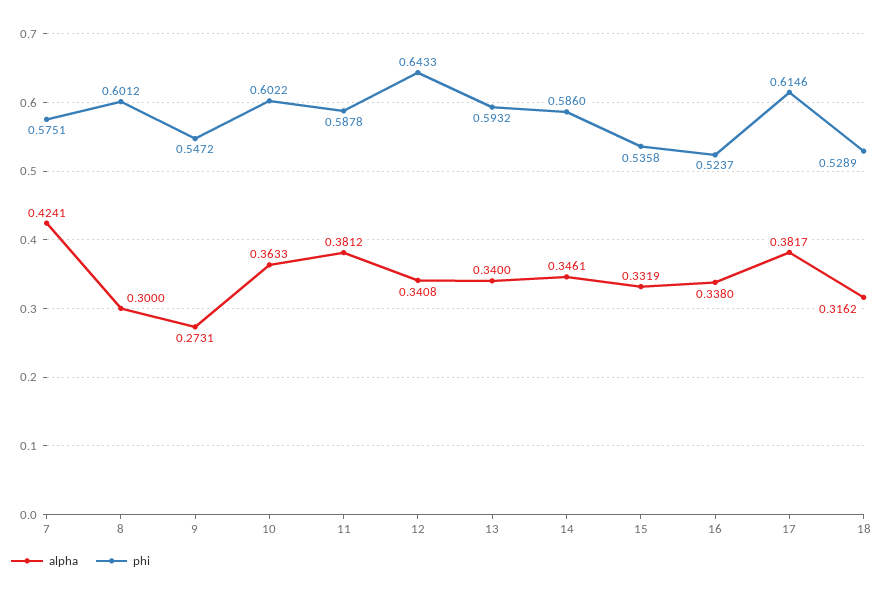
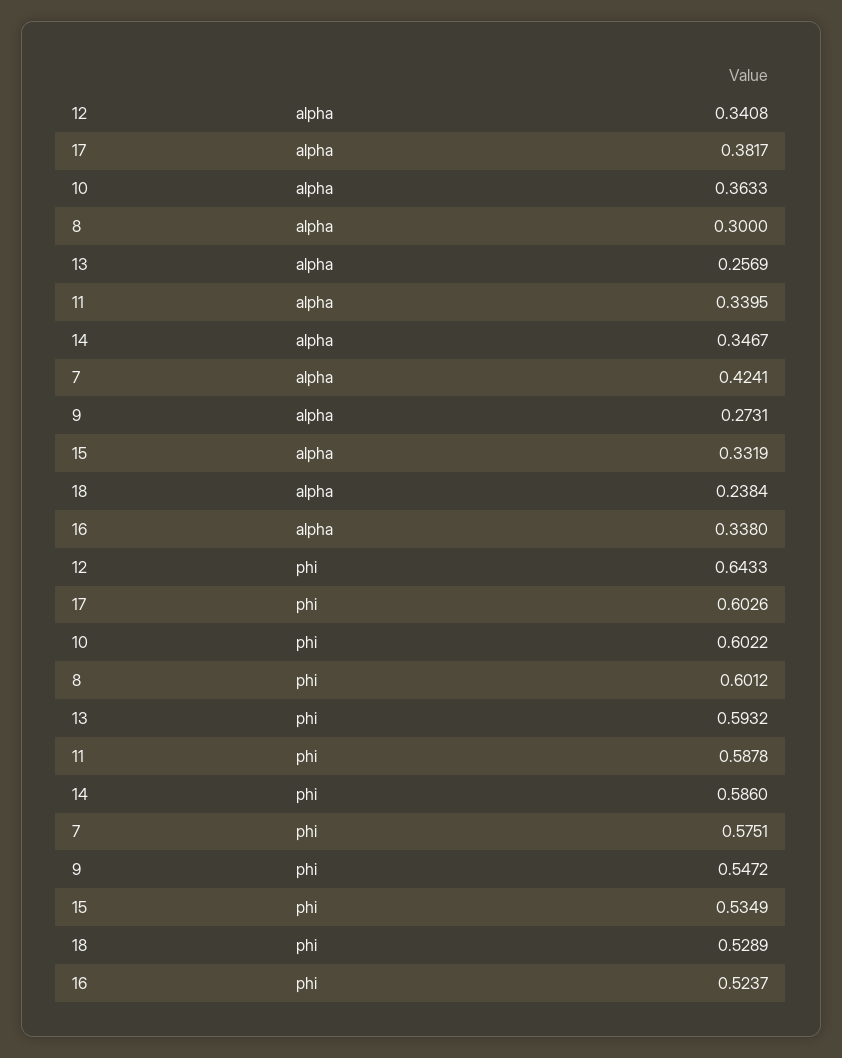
  {
    "alpha": {
      "7": 0.4241,
      "8": 0.3,
      "9": 0.2731,
      "10": 0.3633,
-     "11": 0.3812,
+     "11": 0.3395,
      "12": 0.3408,
-     "13": 0.34,
+     "13": 0.2569,
-     "14": 0.3461,
+     "14": 0.3467,
      "15": 0.3319,
      "16": 0.338,
      "17": 0.3817,
-     "18": 0.3162
+     "18": 0.2384
    },
    "phi": {
      "7": 0.5751,
      "8": 0.6012,
      "9": 0.5472,
      "10": 0.6022,
      "11": 0.5878,
      "12": 0.6433,
      "13": 0.5932,
      "14": 0.586,
-     "15": 0.5358,
+     "15": 0.5349,
      "16": 0.5237,
-     "17": 0.6146,
+     "17": 0.6026,
      "18": 0.5289
    }
  }

